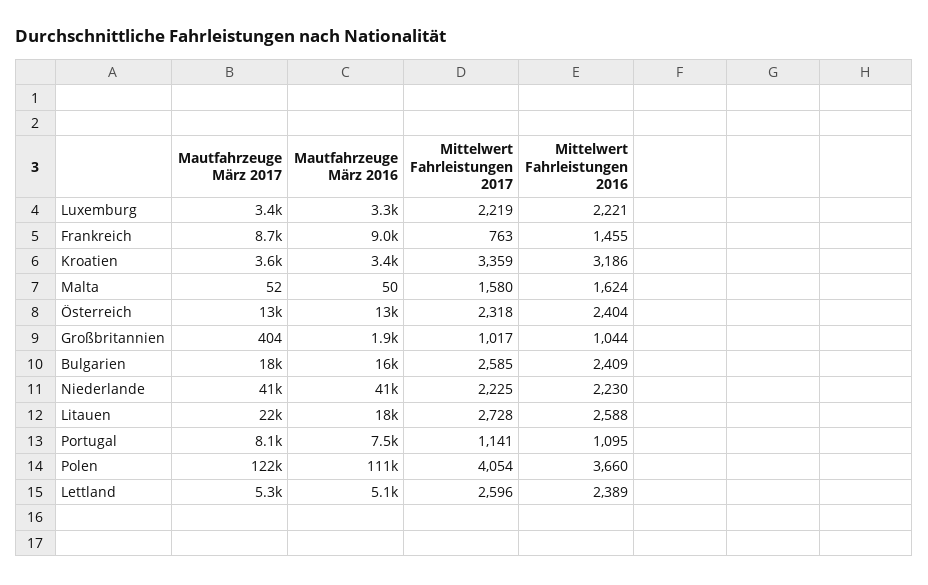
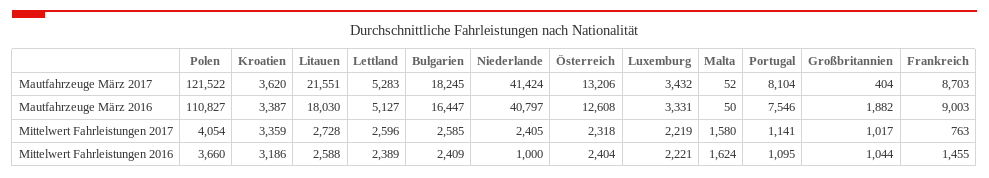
  {
    "Mautfahrzeuge März 2017": {
      "Luxemburg": 3432,
      "Frankreich": 8703,
      "Kroatien": 3620,
      "Malta": 52,
      "Österreich": 13206,
      "Großbritannien": 404,
      "Bulgarien": 18245,
      "Niederlande": 41424,
      "Litauen": 21551,
      "Portugal": 8104,
      "Polen": 121522,
      "Lettland": 5283
    },
    "Mautfahrzeuge März 2016": {
      "Luxemburg": 3331,
      "Frankreich": 9003,
      "Kroatien": 3387,
      "Malta": 50,
      "Österreich": 12608,
      "Großbritannien": 1882,
      "Bulgarien": 16447,
      "Niederlande": 40797,
      "Litauen": 18030,
      "Portugal": 7546,
      "Polen": 110827,
      "Lettland": 5127
    },
    "Mittelwert Fahrleistungen 2017": {
      "Luxemburg": 2219,
      "Frankreich": 763,
      "Kroatien": 3359,
      "Malta": 1580,
      "Österreich": 2318,
      "Großbritannien": 1017,
      "Bulgarien": 2585,
-     "Niederlande": 2225,
+     "Niederlande": 2405,
      "Litauen": 2728,
      "Portugal": 1141,
      "Polen": 4054,
      "Lettland": 2596
    },
    "Mittelwert Fahrleistungen 2016": {
      "Luxemburg": 2221,
      "Frankreich": 1455,
      "Kroatien": 3186,
      "Malta": 1624,
      "Österreich": 2404,
      "Großbritannien": 1044,
      "Bulgarien": 2409,
-     "Niederlande": 2230,
+     "Niederlande": 1000,
      "Litauen": 2588,
      "Portugal": 1095,
      "Polen": 3660,
      "Lettland": 2389
    }
  }

